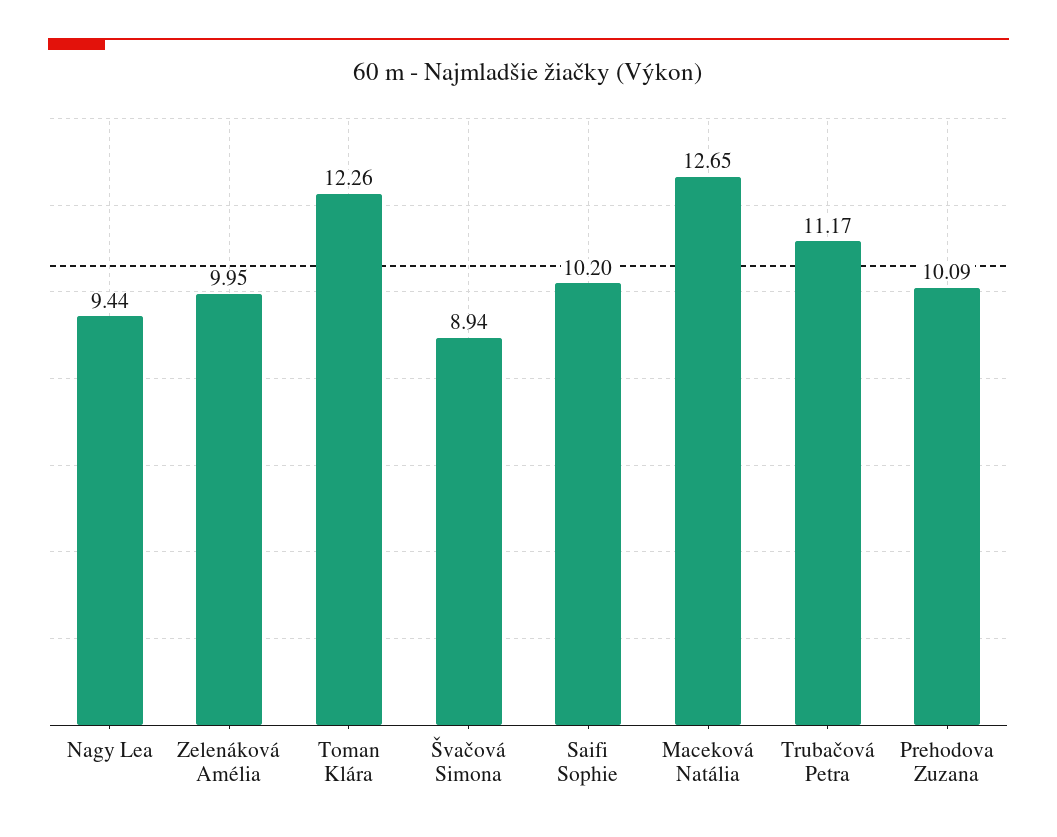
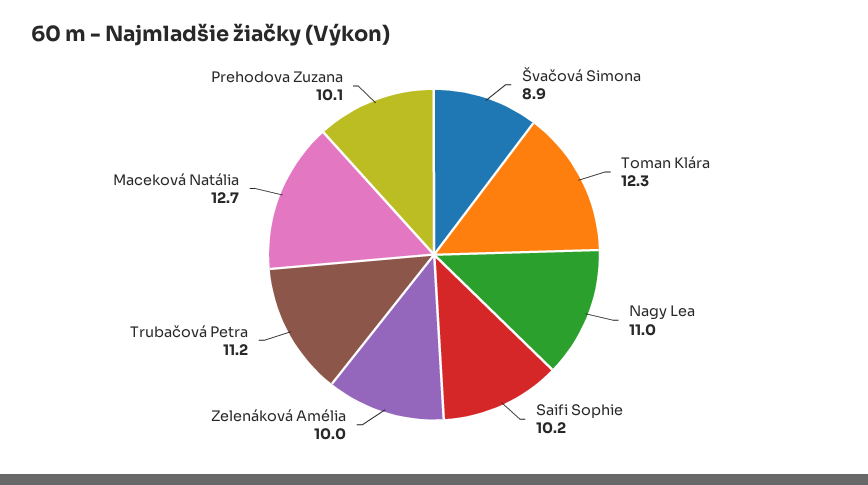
  {
-   "Nagy Lea": 9.44,
+   "Nagy Lea": 11,
    "Zelenáková Amélia": 9.95,
    "Toman Klára": 12.26,
    "Švačová Simona": 8.94,
    "Saifi Sophie": 10.2,
    "Maceková Natália": 12.65,
    "Trubačová Petra": 11.17,
    "Prehodova Zuzana": 10.09
  }

